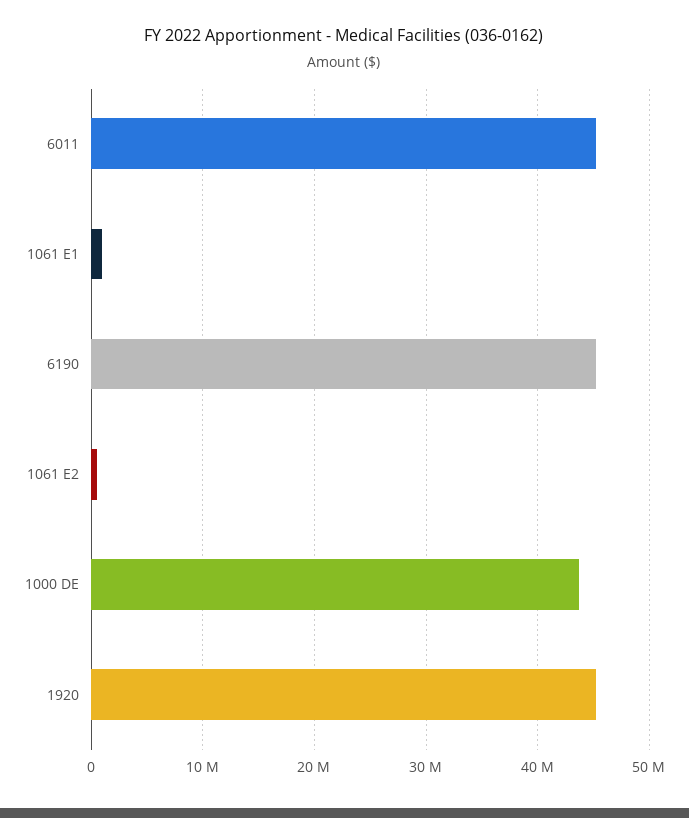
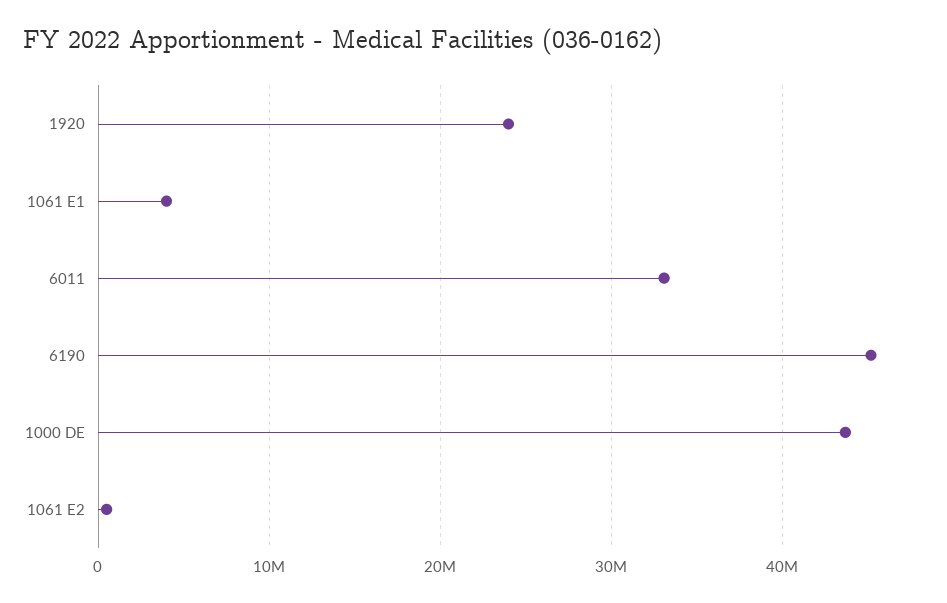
  {
-   "6011": 45000000,
+   "6011": 33000000,
-   "1061 E1": 1000000,
+   "1061 E1": 4000000,
    "6190": 45000000,
    "1061 E2": 1000000,
    "1000 DE": 44000000,
-   "1920": 45000000
+   "1920": 24000000
  }

